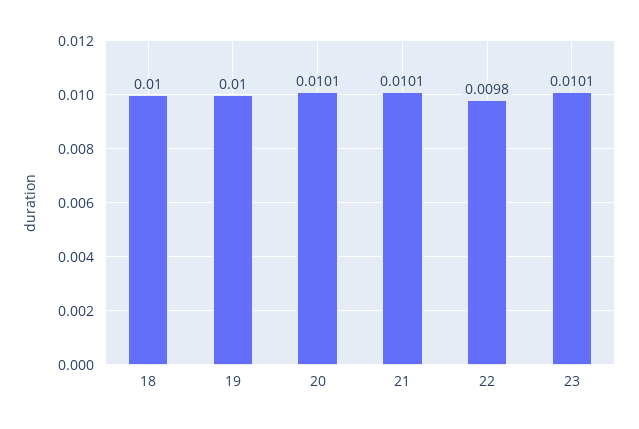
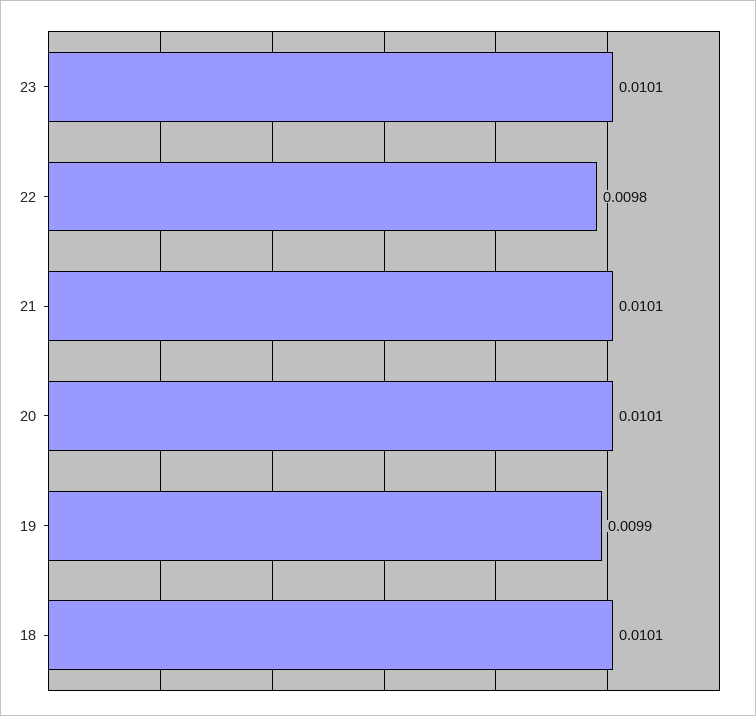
  {
-   "18": 0.01,
+   "18": 0.0101,
-   "19": 0.01,
+   "19": 0.0099,
    "20": 0.0101,
    "21": 0.0101,
    "22": 0.0098,
    "23": 0.0101
  }

